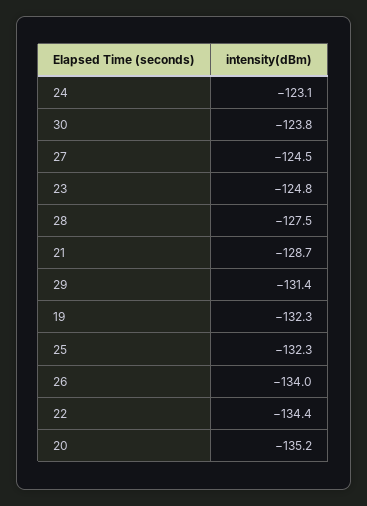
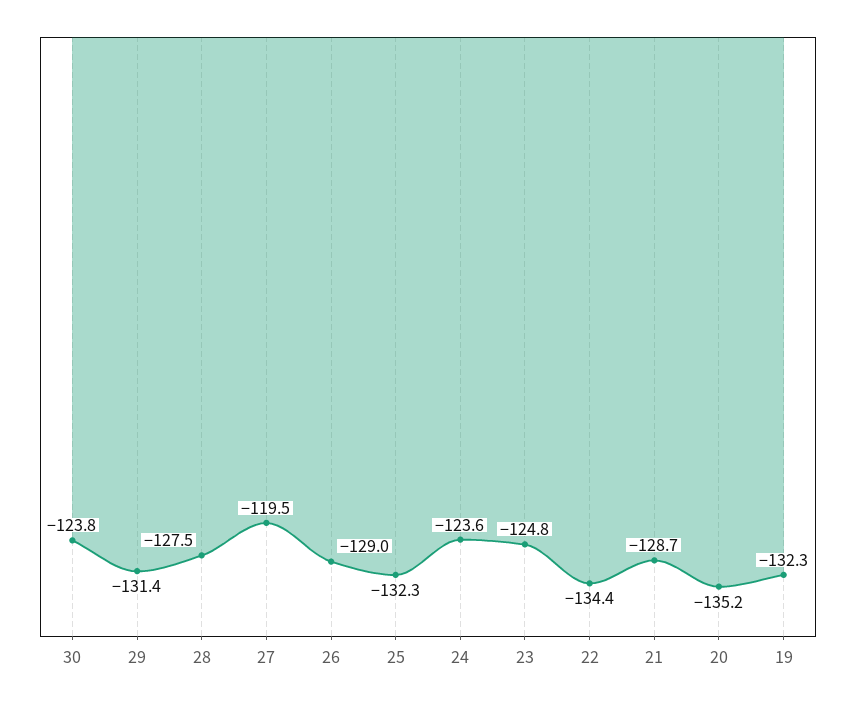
  {
-   "24": -123.1,
+   "24": -123.6,
    "30": -123.8,
-   "27": -124.5,
+   "27": -119.5,
    "23": -124.8,
    "28": -127.5,
    "21": -128.7,
    "29": -131.4,
    "19": -132.3,
    "25": -132.3,
-   "26": -134,
+   "26": -129,
    "22": -134.4,
    "20": -135.2
  }

